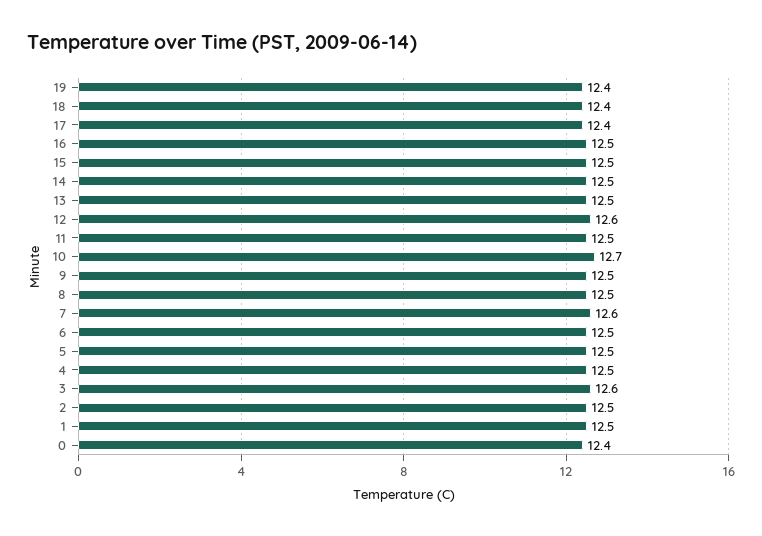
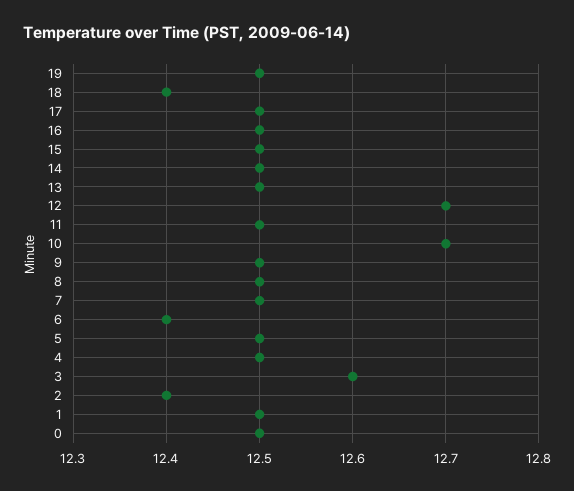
  {
-   "19": 12.4,
+   "19": 12.5,
    "18": 12.4,
-   "17": 12.4,
+   "17": 12.5,
    "16": 12.5,
    "15": 12.5,
    "14": 12.5,
    "13": 12.5,
-   "12": 12.6,
+   "12": 12.7,
    "11": 12.5,
    "10": 12.7,
    "9": 12.5,
    "8": 12.5,
-   "7": 12.6,
+   "7": 12.5,
-   "6": 12.5,
+   "6": 12.4,
    "5": 12.5,
    "4": 12.5,
    "3": 12.6,
-   "2": 12.5,
+   "2": 12.4,
    "1": 12.5,
-   "0": 12.4
+   "0": 12.5
  }

